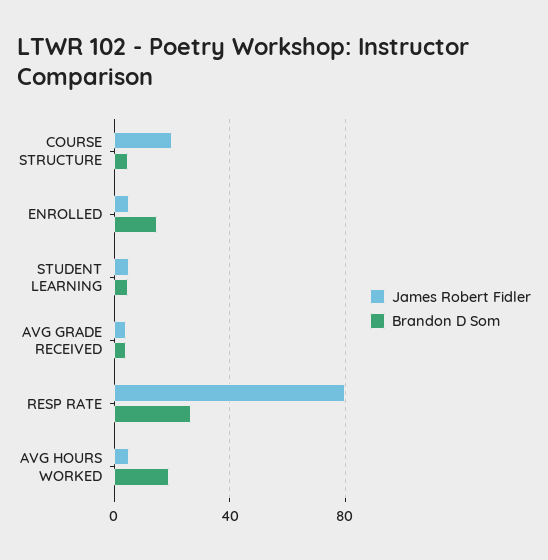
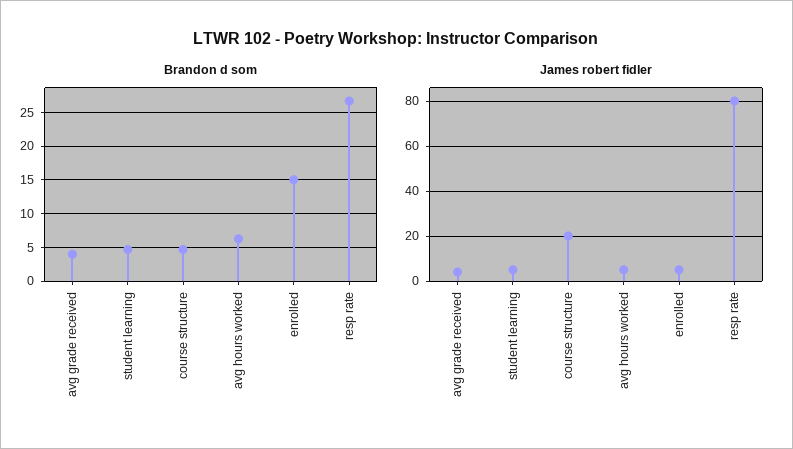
  {
    "James Robert Fidler": {
      "COURSE STRUCTURE": 20,
      "ENROLLED": 5,
      "STUDENT LEARNING": 5,
      "AVG GRADE RECEIVED": 5,
      "RESP RATE": 80,
      "AVG HOURS WORKED": 5
    },
    "Brandon D Som": {
      "COURSE STRUCTURE": 5,
      "ENROLLED": 15,
      "STUDENT LEARNING": 5,
      "AVG GRADE RECEIVED": 4,
      "RESP RATE": 27,
-     "AVG HOURS WORKED": 20
+     "AVG HOURS WORKED": 6
    }
  }

